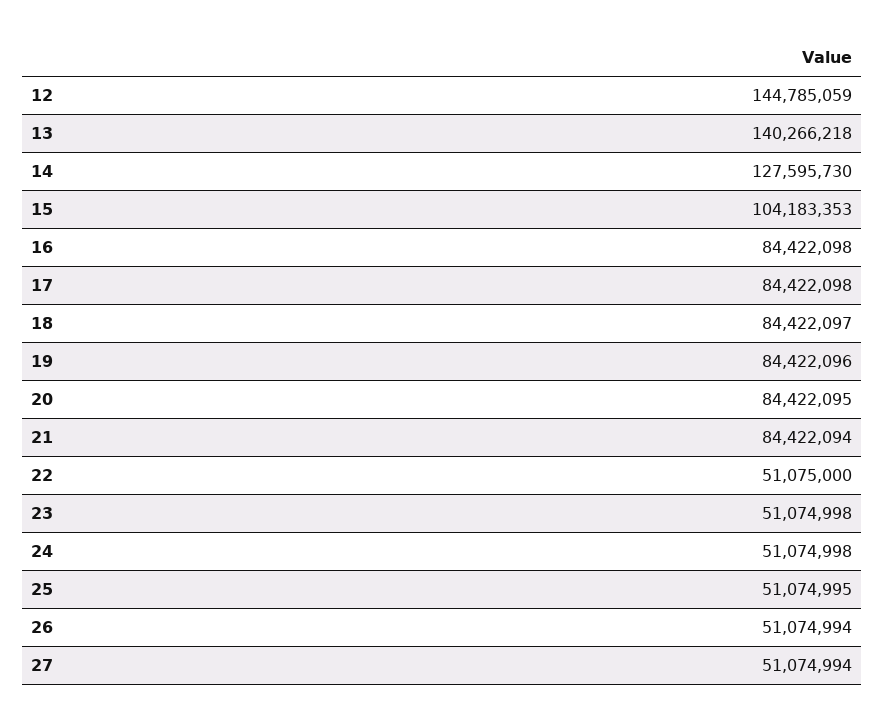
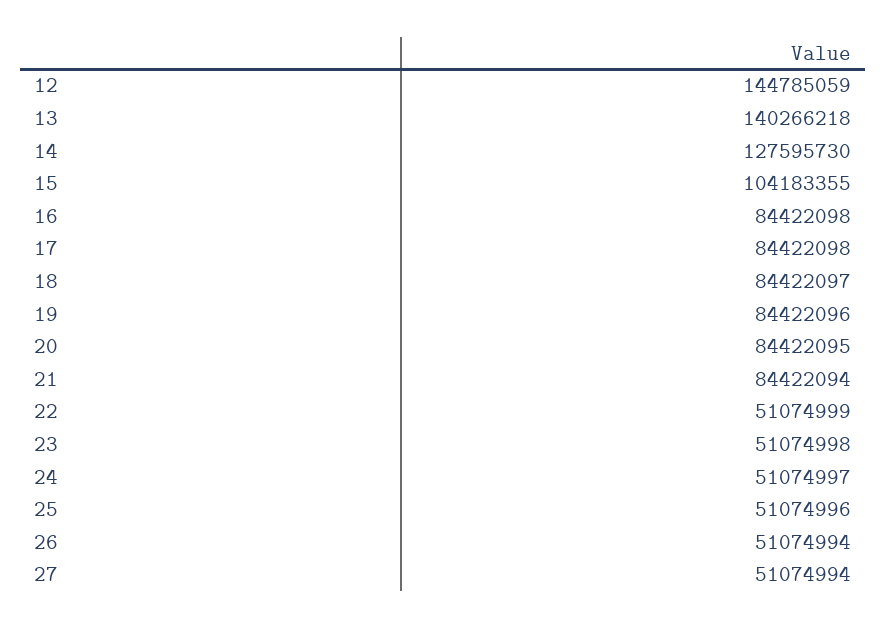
  {
    "12": 144785059,
    "13": 140266218,
    "14": 127595730,
-   "15": 104183353,
+   "15": 104183355,
    "16": 84422098,
    "17": 84422098,
    "18": 84422097,
    "19": 84422096,
    "20": 84422095,
    "21": 84422094,
-   "22": 51075000,
+   "22": 51074999,
    "23": 51074998,
-   "24": 51074998,
+   "24": 51074997,
-   "25": 51074995,
+   "25": 51074996,
    "26": 51074994,
    "27": 51074994
  }

